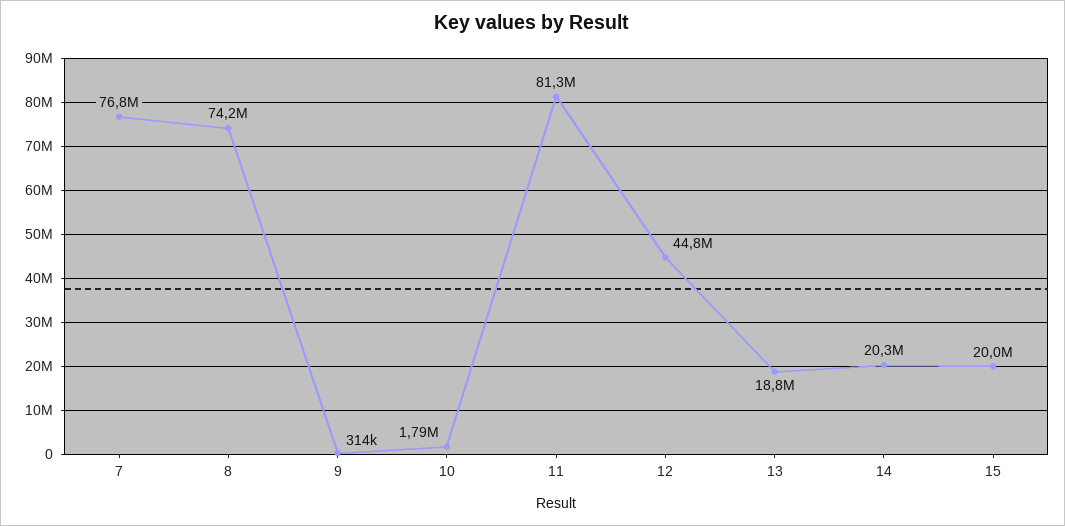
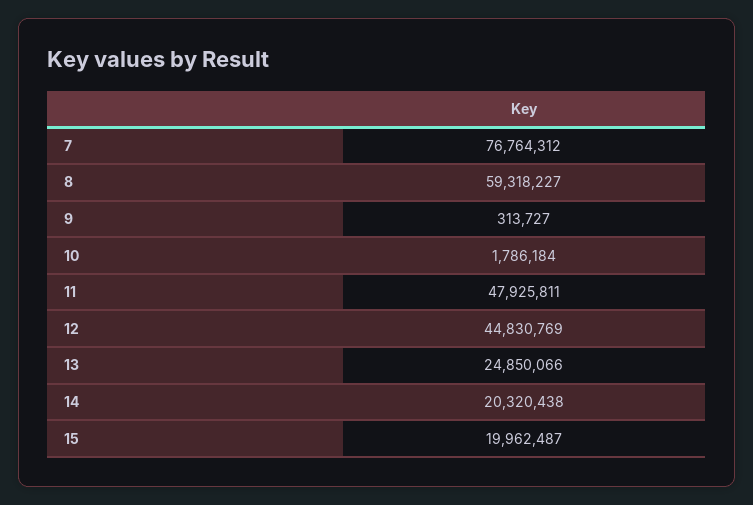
  {
    "7": 76764312,
-   "8": 74200000,
+   "8": 59318227,
    "9": 313727,
    "10": 1786184,
-   "11": 81300000,
+   "11": 47925811,
    "12": 44830769,
-   "13": 18800000,
+   "13": 24850066,
    "14": 20320438,
    "15": 19962487
  }

